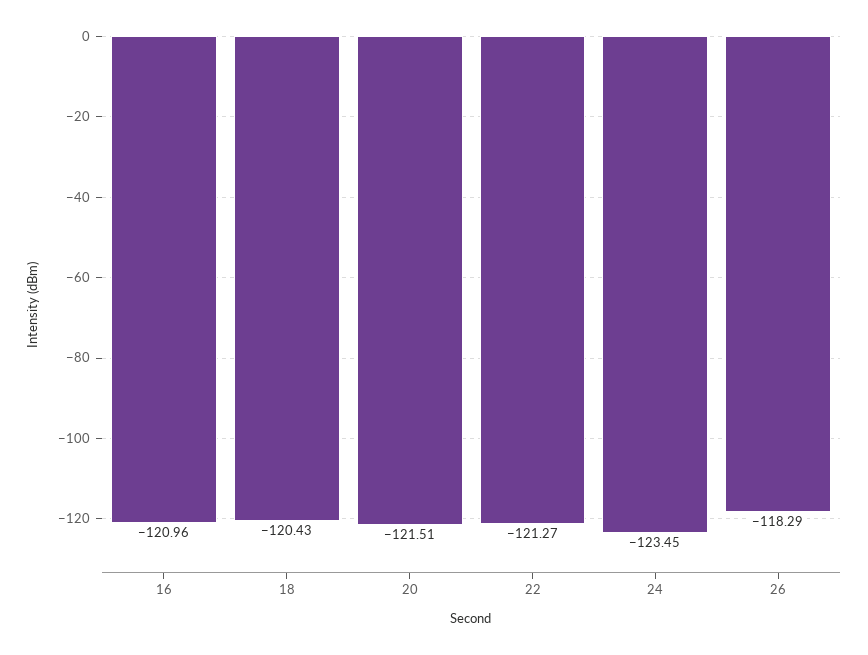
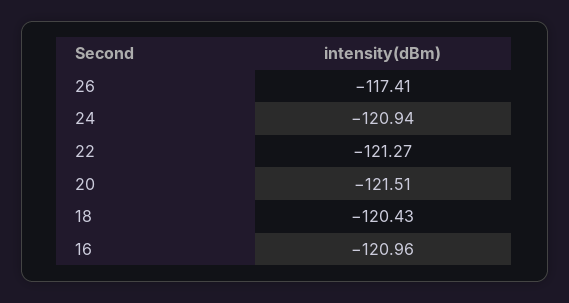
  {
    "16": -120.96,
    "18": -120.43,
    "20": -121.51,
    "22": -121.27,
-   "24": -123.45,
+   "24": -120.94,
-   "26": -118.29
+   "26": -117.41
  }

